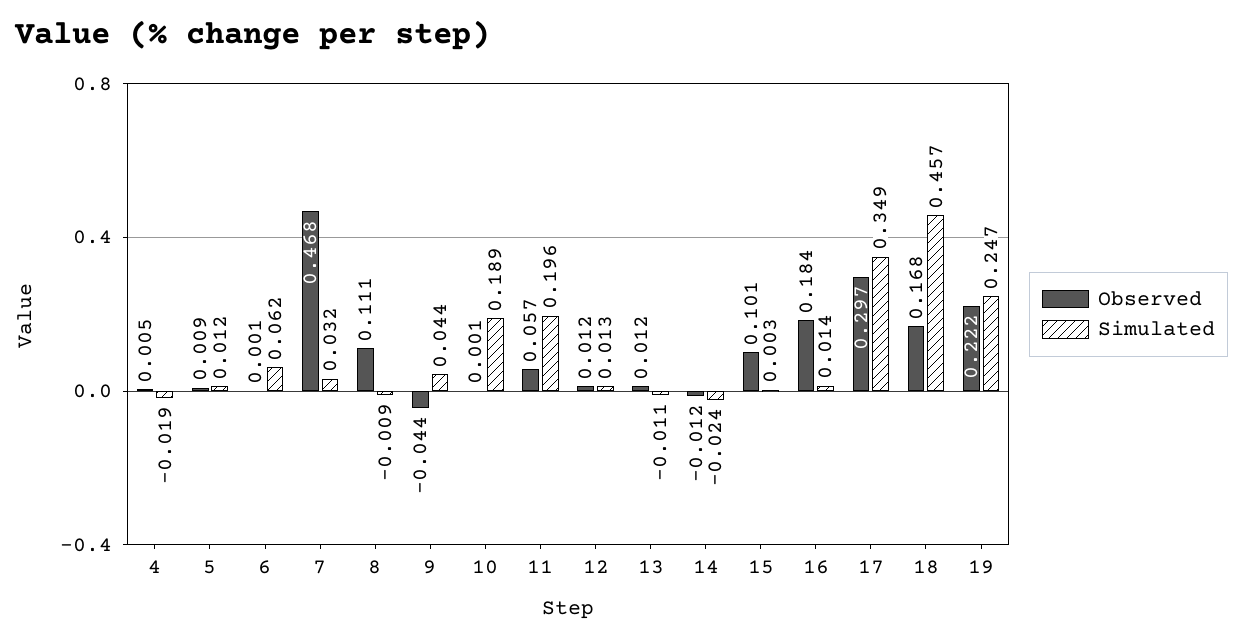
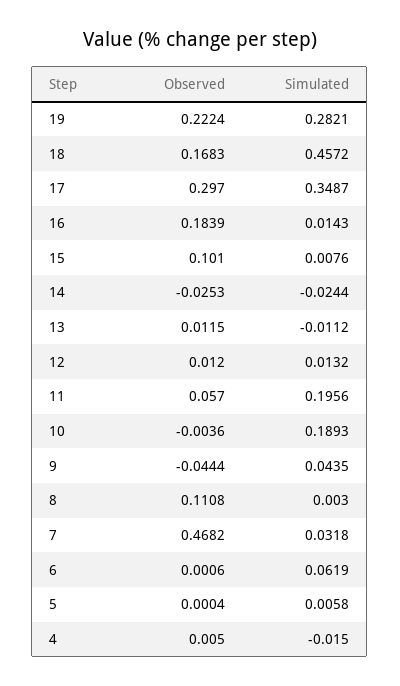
  {
    "Observed": {
      "4": 0.005,
-     "5": 0.009,
+     "5": 0.0004,
      "6": 0.0006,
      "7": 0.4682,
      "8": 0.1108,
      "9": -0.0444,
-     "10": 0.001,
+     "10": -0.0036,
      "11": 0.057,
      "12": 0.012,
      "13": 0.0115,
-     "14": -0.012,
+     "14": -0.0253,
      "15": 0.101,
      "16": 0.1839,
      "17": 0.297,
      "18": 0.1683,
      "19": 0.2224
    },
    "Simulated": {
-     "4": -0.019,
+     "4": -0.015,
-     "5": 0.012,
+     "5": 0.0058,
      "6": 0.0619,
      "7": 0.0318,
-     "8": -0.009,
+     "8": 0.003,
      "9": 0.0435,
      "10": 0.1893,
      "11": 0.1956,
      "12": 0.0132,
      "13": -0.0112,
      "14": -0.0244,
-     "15": 0.003,
+     "15": 0.0076,
      "16": 0.0143,
      "17": 0.3487,
      "18": 0.4572,
-     "19": 0.247
+     "19": 0.2821
    }
  }

